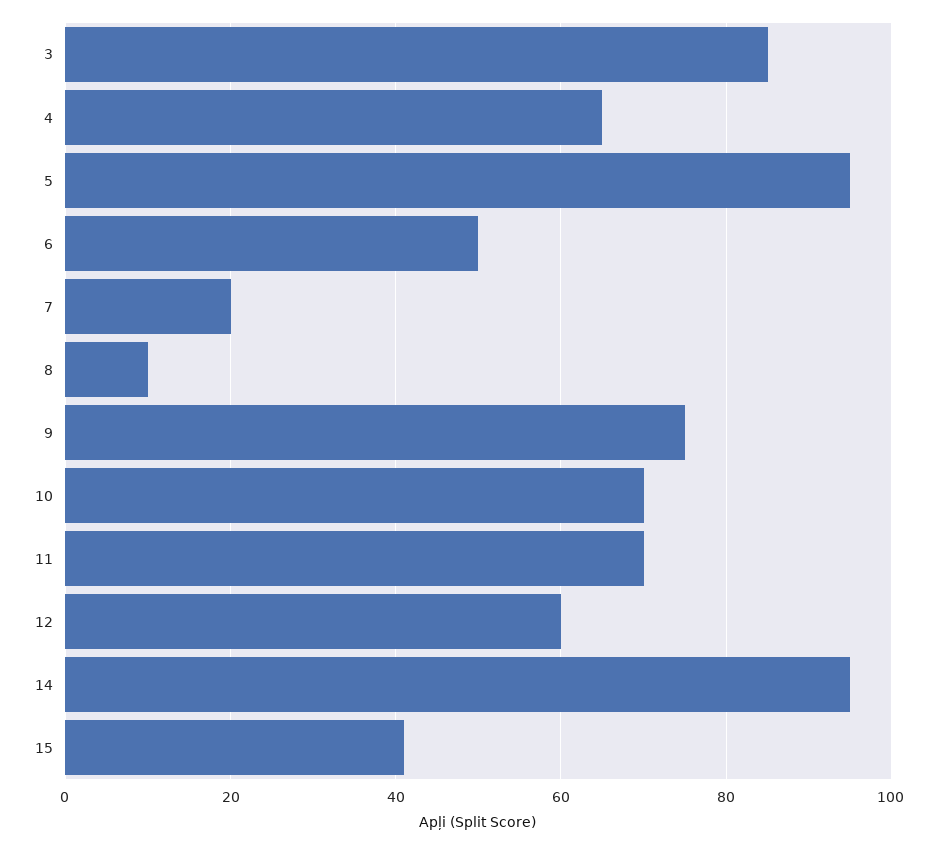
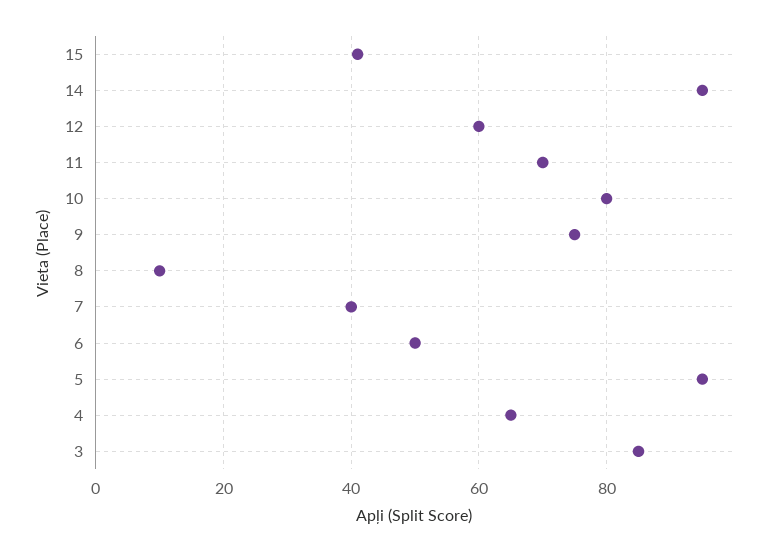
  {
    "3": 85,
    "4": 65,
    "5": 95,
    "6": 50,
-   "7": 20,
+   "7": 40,
    "8": 10,
    "9": 75,
-   "10": 70,
+   "10": 80,
    "11": 70,
    "12": 60,
    "14": 95,
    "15": 40
  }

